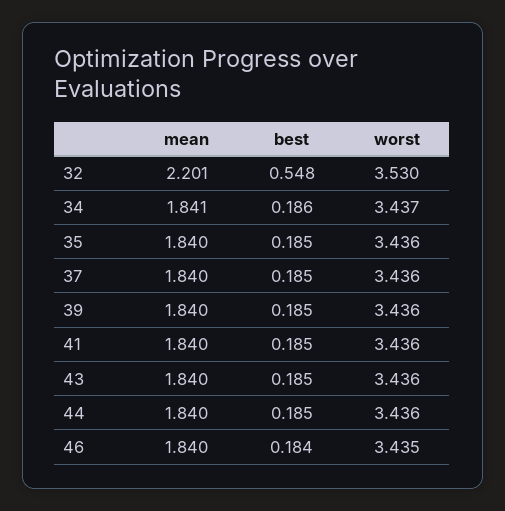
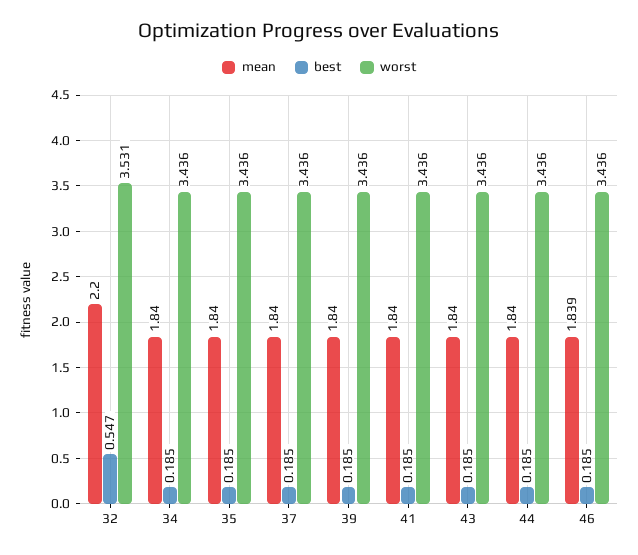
  {
    "mean": {
-     "32": 2.201,
+     "32": 2.2,
-     "34": 1.841,
+     "34": 1.84,
      "35": 1.84,
      "37": 1.84,
      "39": 1.84,
      "41": 1.84,
      "43": 1.84,
      "44": 1.84,
-     "46": 1.84
+     "46": 1.839
    },
    "best": {
-     "32": 0.548,
+     "32": 0.547,
-     "34": 0.186,
+     "34": 0.185,
      "35": 0.185,
      "37": 0.185,
      "39": 0.185,
      "41": 0.185,
      "43": 0.185,
      "44": 0.185,
-     "46": 0.184
+     "46": 0.185
    },
    "worst": {
-     "32": 3.53,
+     "32": 3.531,
-     "34": 3.437,
+     "34": 3.436,
      "35": 3.436,
      "37": 3.436,
      "39": 3.436,
      "41": 3.436,
      "43": 3.436,
      "44": 3.436,
-     "46": 3.435
+     "46": 3.436
    }
  }

